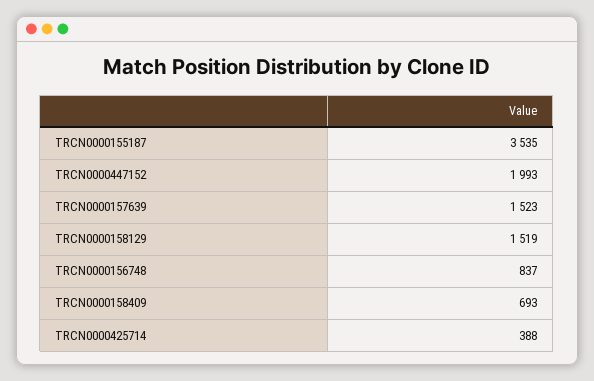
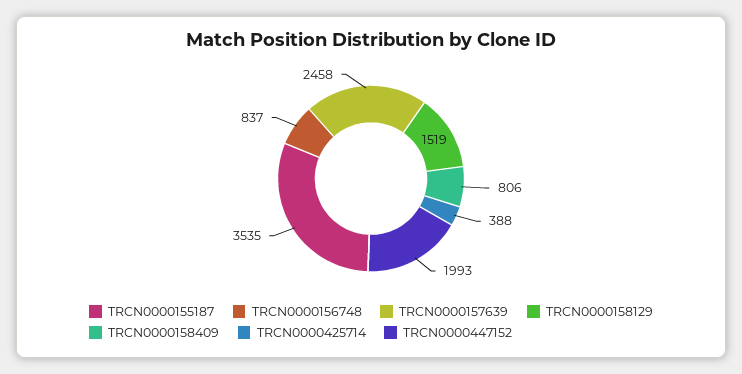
  {
    "TRCN0000155187": 3535,
    "TRCN0000447152": 1993,
-   "TRCN0000157639": 1523,
+   "TRCN0000157639": 2458,
    "TRCN0000158129": 1519,
    "TRCN0000156748": 837,
-   "TRCN0000158409": 693,
+   "TRCN0000158409": 806,
    "TRCN0000425714": 388
  }

